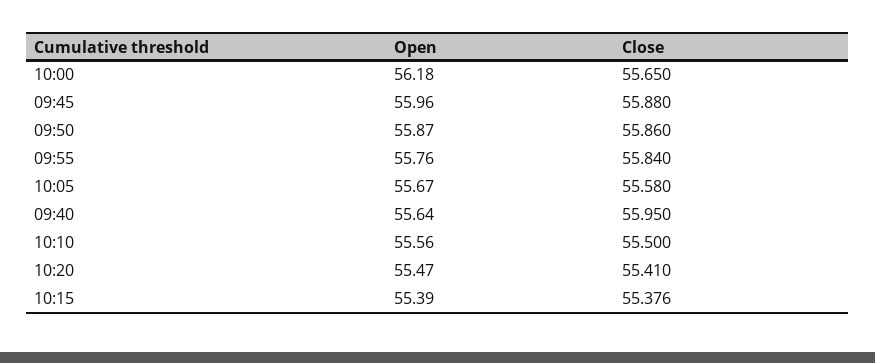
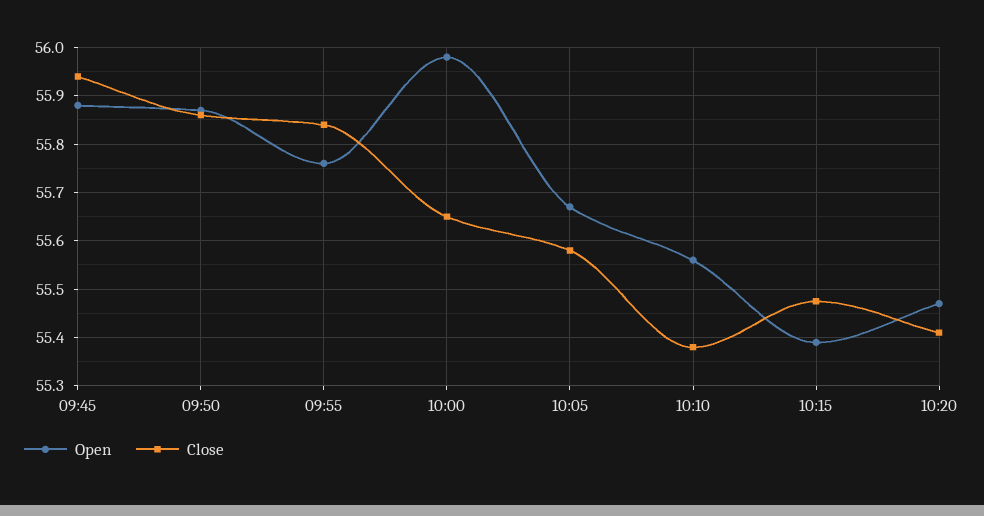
  {
    "Open": {
-     "10:00": 56.18,
+     "10:00": 55.98,
-     "09:45": 55.96,
+     "09:45": 55.88,
      "09:50": 55.87,
      "09:55": 55.76,
      "10:05": 55.67,
-     "09:40": 55.64,
      "10:10": 55.56,
      "10:20": 55.47,
      "10:15": 55.39
    },
    "Close": {
      "10:00": 55.65,
-     "09:45": 55.88,
+     "09:45": 55.94,
      "09:50": 55.86,
      "09:55": 55.84,
      "10:05": 55.58,
-     "09:40": 55.95,
-     "10:10": 55.5,
+     "10:10": 55.38,
      "10:20": 55.41,
-     "10:15": 55.376
+     "10:15": 55.48
    }
  }

